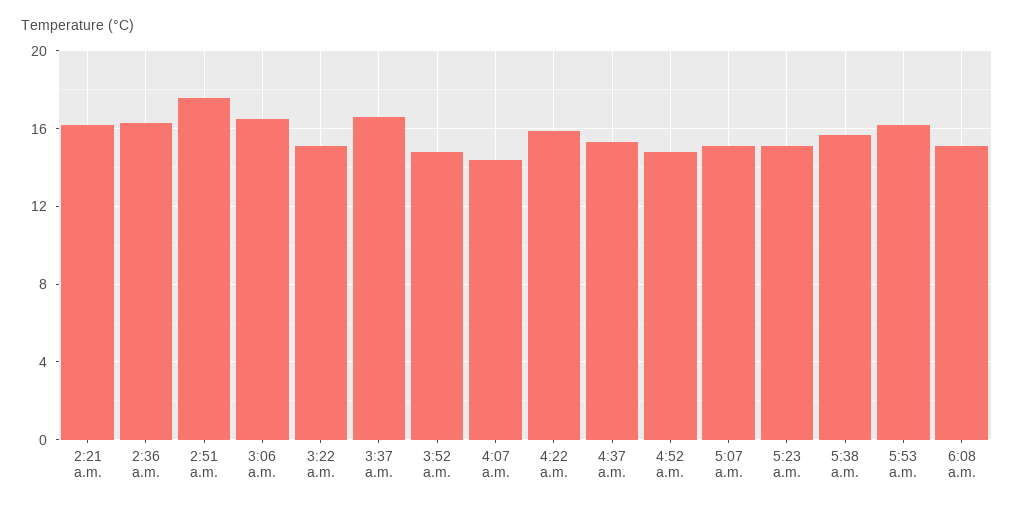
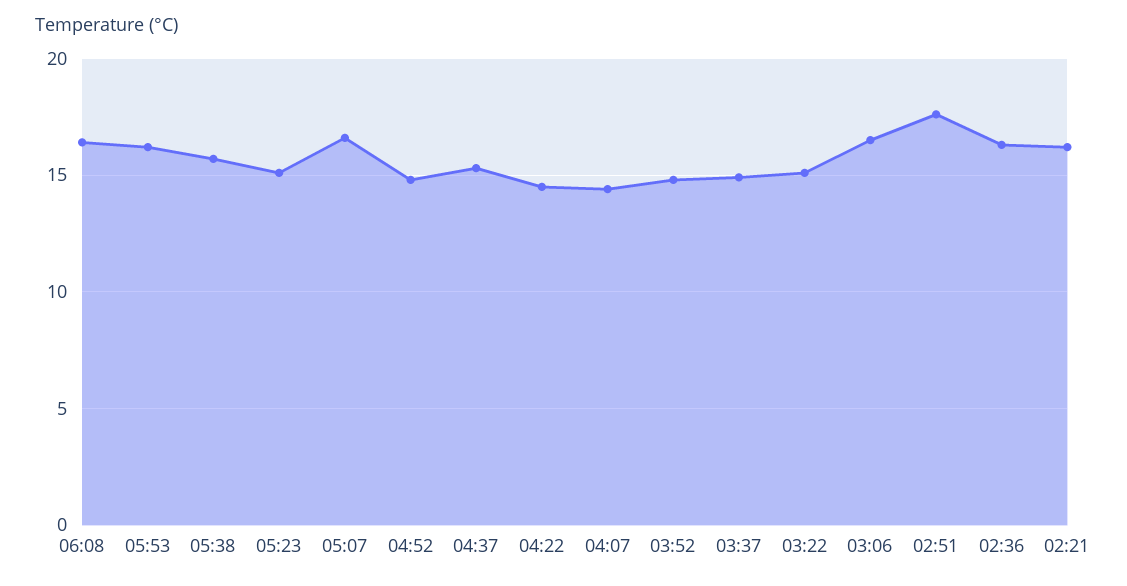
  {
    "2:21 a.m.": 16,
    "2:36 a.m.": 16.5,
    "2:51 a.m.": 17.5,
    "3:06 a.m.": 16.5,
    "3:22 a.m.": 15,
-   "3:37 a.m.": 16.5,
+   "3:37 a.m.": 15,
    "3:52 a.m.": 15,
    "4:07 a.m.": 14.5,
-   "4:22 a.m.": 16,
+   "4:22 a.m.": 14.5,
    "4:37 a.m.": 15.5,
    "4:52 a.m.": 15,
-   "5:07 a.m.": 15,
+   "5:07 a.m.": 16.5,
    "5:23 a.m.": 15,
    "5:38 a.m.": 15.5,
    "5:53 a.m.": 16,
-   "6:08 a.m.": 15
+   "6:08 a.m.": 16.5
  }

